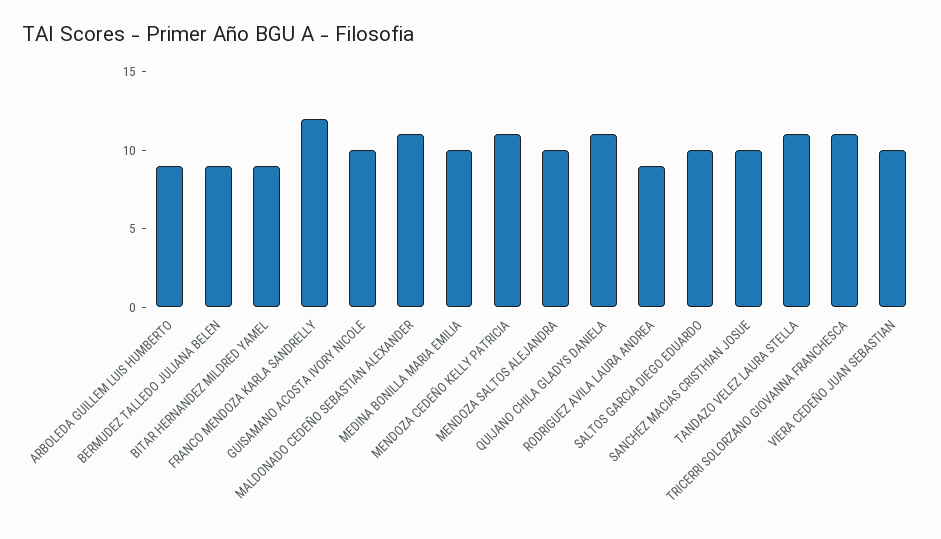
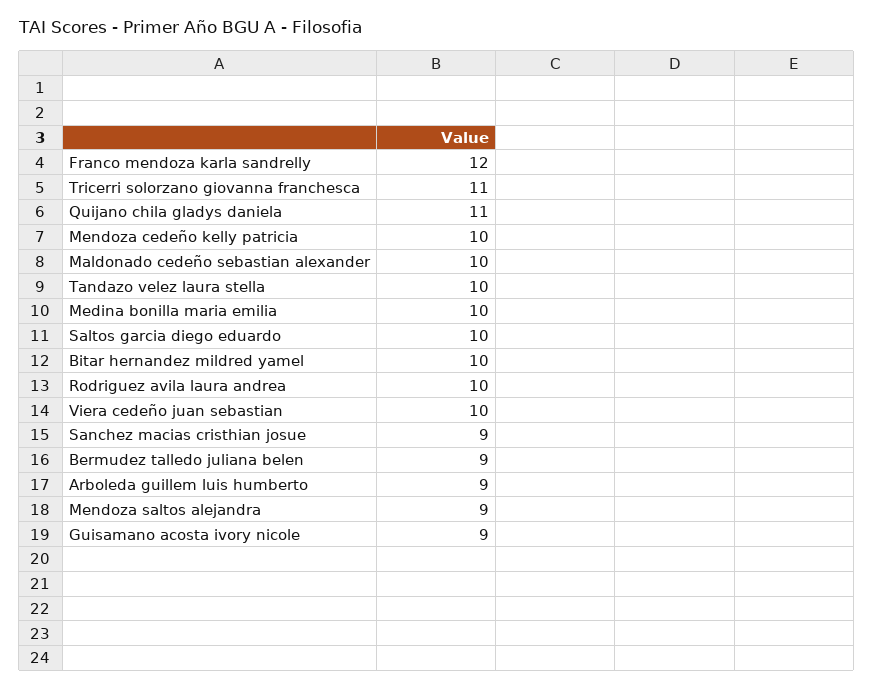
  {
    "ARBOLEDA GUILLEM LUIS HUMBERTO": 9,
    "BERMUDEZ TALLEDO JULIANA BELEN": 9,
-   "BITAR HERNANDEZ MILDRED YAMEL": 9,
+   "BITAR HERNANDEZ MILDRED YAMEL": 10,
    "FRANCO MENDOZA KARLA SANDRELLY": 12,
-   "GUISAMANO ACOSTA IVORY NICOLE": 10,
+   "GUISAMANO ACOSTA IVORY NICOLE": 9,
-   "MALDONADO CEDEÑO SEBASTIAN ALEXANDER": 11,
+   "MALDONADO CEDEÑO SEBASTIAN ALEXANDER": 10,
    "MEDINA BONILLA MARIA EMILIA": 10,
-   "MENDOZA CEDEÑO KELLY PATRICIA": 11,
+   "MENDOZA CEDEÑO KELLY PATRICIA": 10,
-   "MENDOZA SALTOS ALEJANDRA": 10,
+   "MENDOZA SALTOS ALEJANDRA": 9,
    "QUIJANO CHILA GLADYS DANIELA": 11,
-   "RODRIGUEZ AVILA LAURA ANDREA": 9,
+   "RODRIGUEZ AVILA LAURA ANDREA": 10,
    "SALTOS GARCIA DIEGO EDUARDO": 10,
-   "SANCHEZ MACIAS CRISTHIAN JOSUE": 10,
+   "SANCHEZ MACIAS CRISTHIAN JOSUE": 9,
-   "TANDAZO VELEZ LAURA STELLA": 11,
+   "TANDAZO VELEZ LAURA STELLA": 10,
    "TRICERRI SOLORZANO GIOVANNA FRANCHESCA": 11,
    "VIERA CEDEÑO JUAN SEBASTIAN": 10
  }

